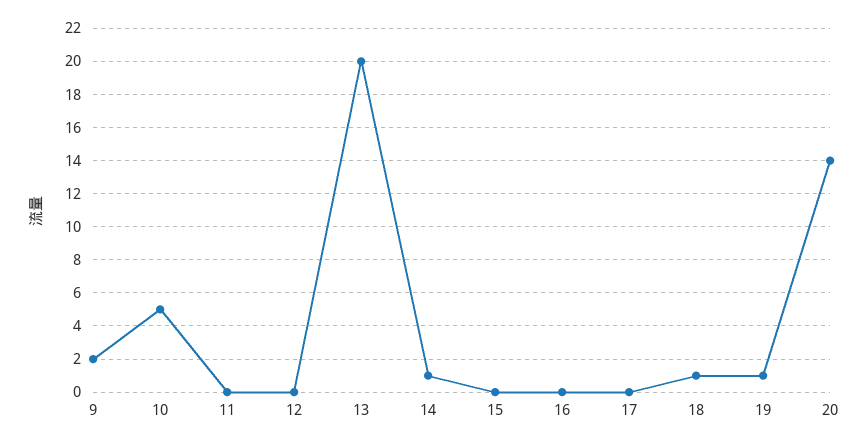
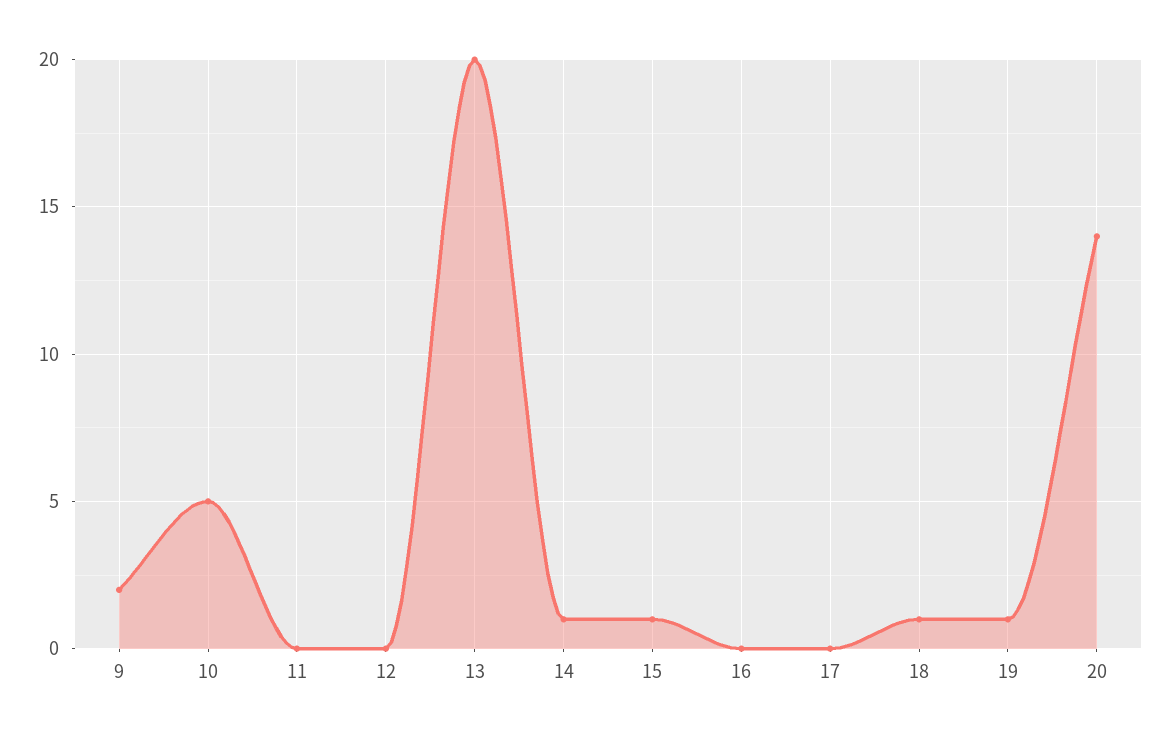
  {
    "9": 2,
    "10": 5,
    "11": 0,
    "12": 0,
    "13": 20,
    "14": 1,
-   "15": 0,
+   "15": 1,
    "16": 0,
    "17": 0,
    "18": 1,
    "19": 1,
    "20": 14
  }

